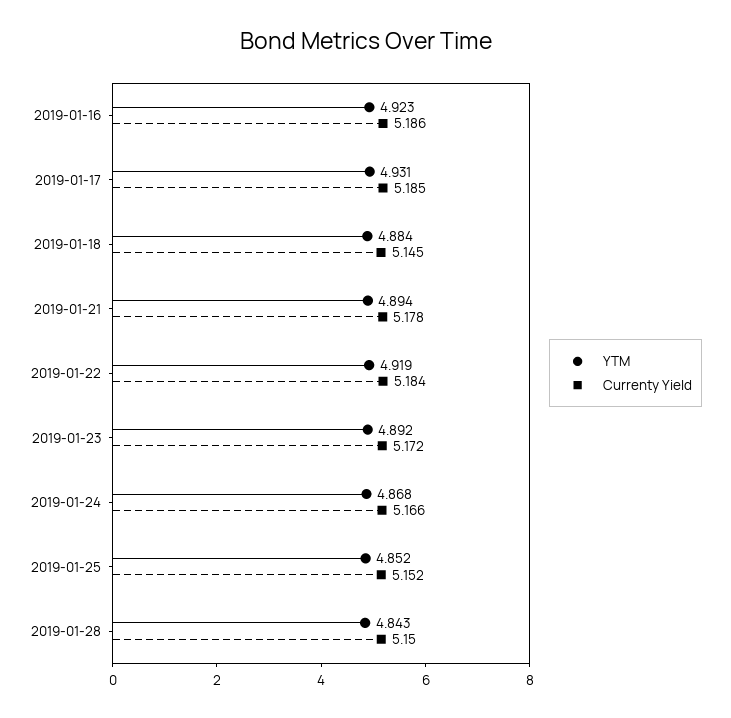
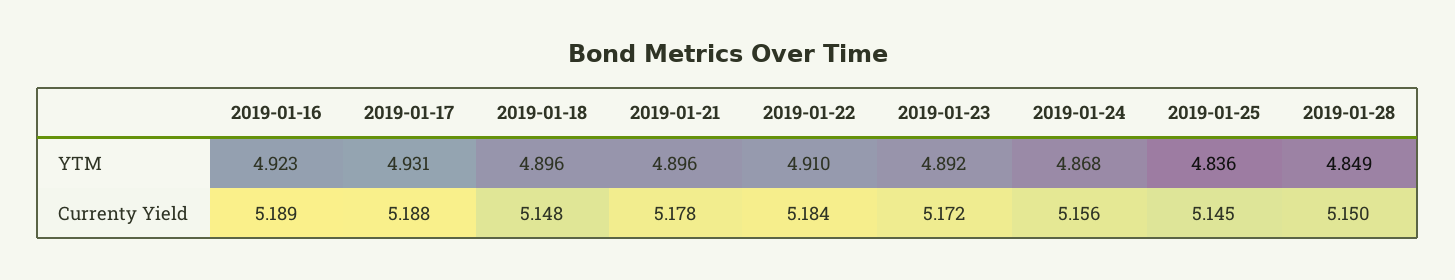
  {
    "YTM": {
      "2019-01-16": 4.923,
      "2019-01-17": 4.931,
-     "2019-01-18": 4.884,
+     "2019-01-18": 4.896,
-     "2019-01-21": 4.894,
+     "2019-01-21": 4.896,
-     "2019-01-22": 4.919,
+     "2019-01-22": 4.91,
      "2019-01-23": 4.892,
      "2019-01-24": 4.868,
-     "2019-01-25": 4.852,
+     "2019-01-25": 4.836,
-     "2019-01-28": 4.843
+     "2019-01-28": 4.849
    },
    "Currenty Yield": {
-     "2019-01-16": 5.186,
+     "2019-01-16": 5.189,
-     "2019-01-17": 5.185,
+     "2019-01-17": 5.188,
-     "2019-01-18": 5.145,
+     "2019-01-18": 5.148,
      "2019-01-21": 5.178,
      "2019-01-22": 5.184,
      "2019-01-23": 5.172,
-     "2019-01-24": 5.166,
+     "2019-01-24": 5.156,
-     "2019-01-25": 5.152,
+     "2019-01-25": 5.145,
      "2019-01-28": 5.15
    }
  }

